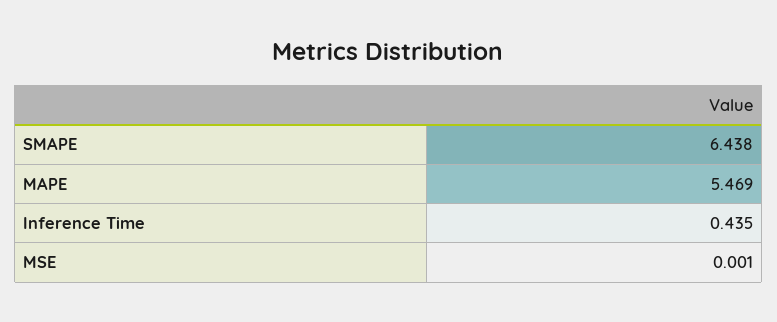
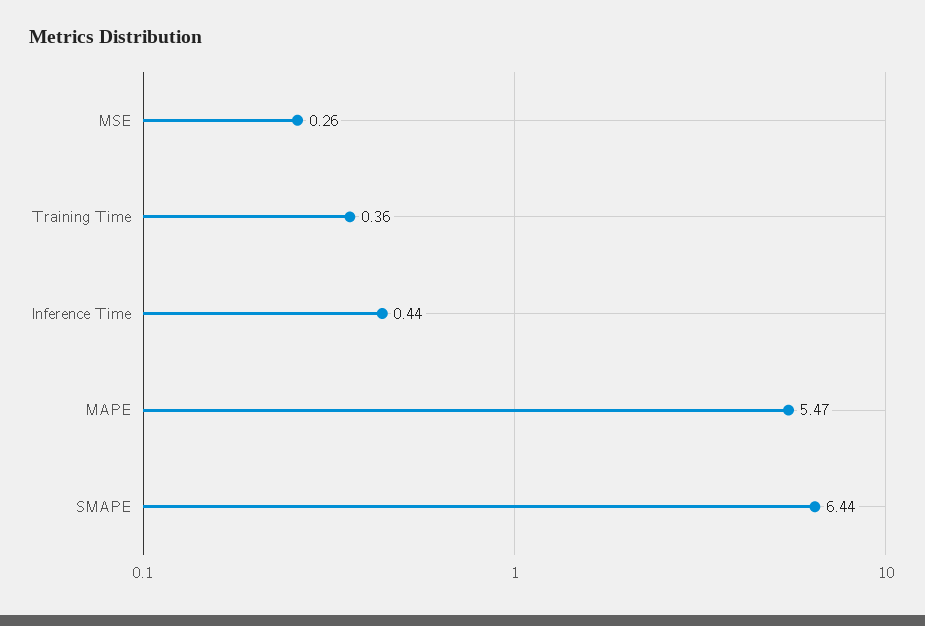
  {
    "SMAPE": 6.438,
    "MAPE": 5.469,
    "Inference Time": 0.435,
-   "MSE": 0.001
+   "MSE": 0.26,
+   "Training Time": 0.36
  }

